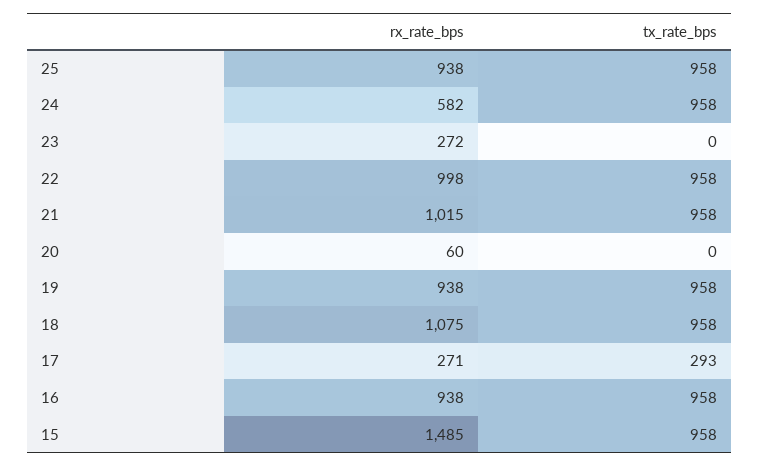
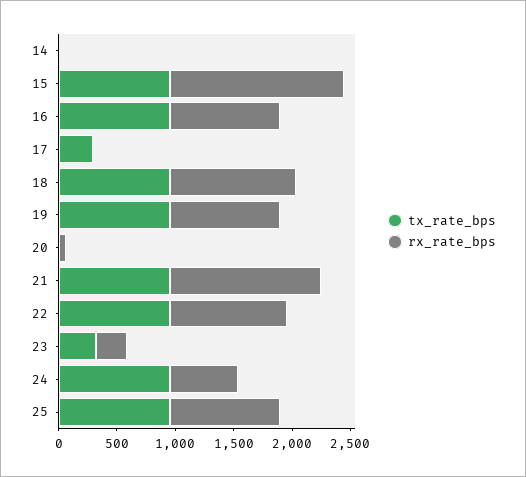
  {
    "rx_rate_bps": {
      "25": 938,
      "24": 582,
      "23": 272,
      "22": 998,
-     "21": 1015,
+     "21": 1300,
      "20": 60,
      "19": 938,
      "18": 1075,
-     "17": 271,
+     "17": 0,
      "16": 938,
-     "15": 1485
+     "15": 1485,
+     "14": 0
    },
    "tx_rate_bps": {
      "25": 958,
      "24": 958,
-     "23": 0,
+     "23": 300,
      "22": 958,
      "21": 958,
      "20": 0,
      "19": 958,
      "18": 958,
      "17": 293,
      "16": 958,
-     "15": 958
+     "15": 958,
+     "14": 0
    }
  }

